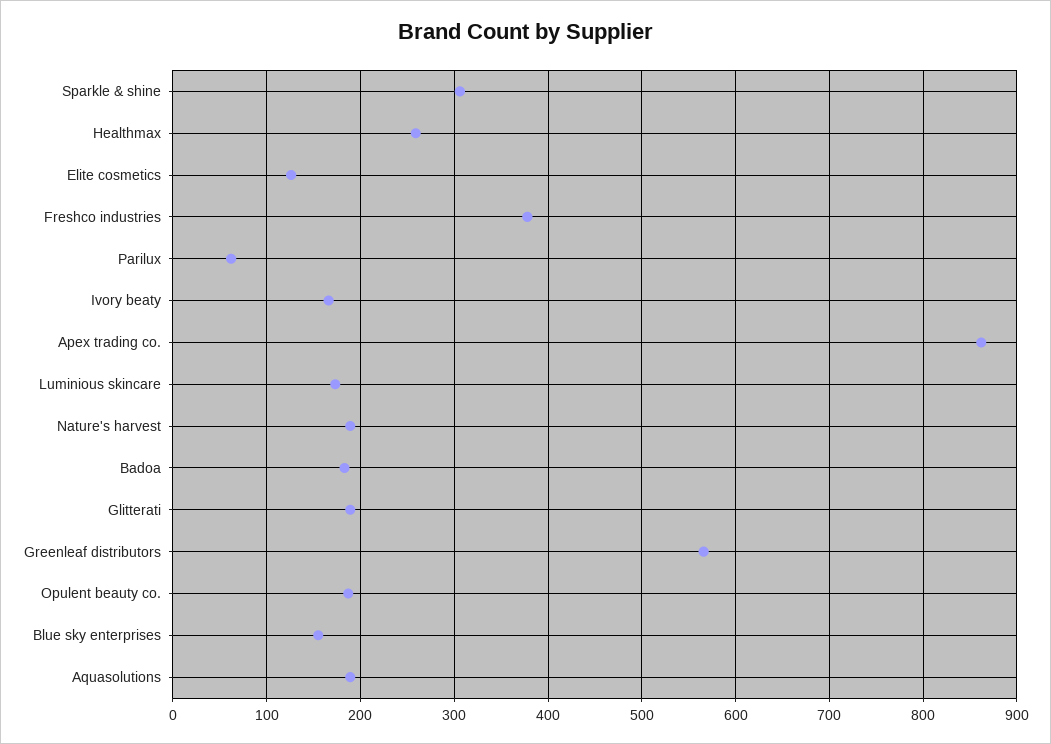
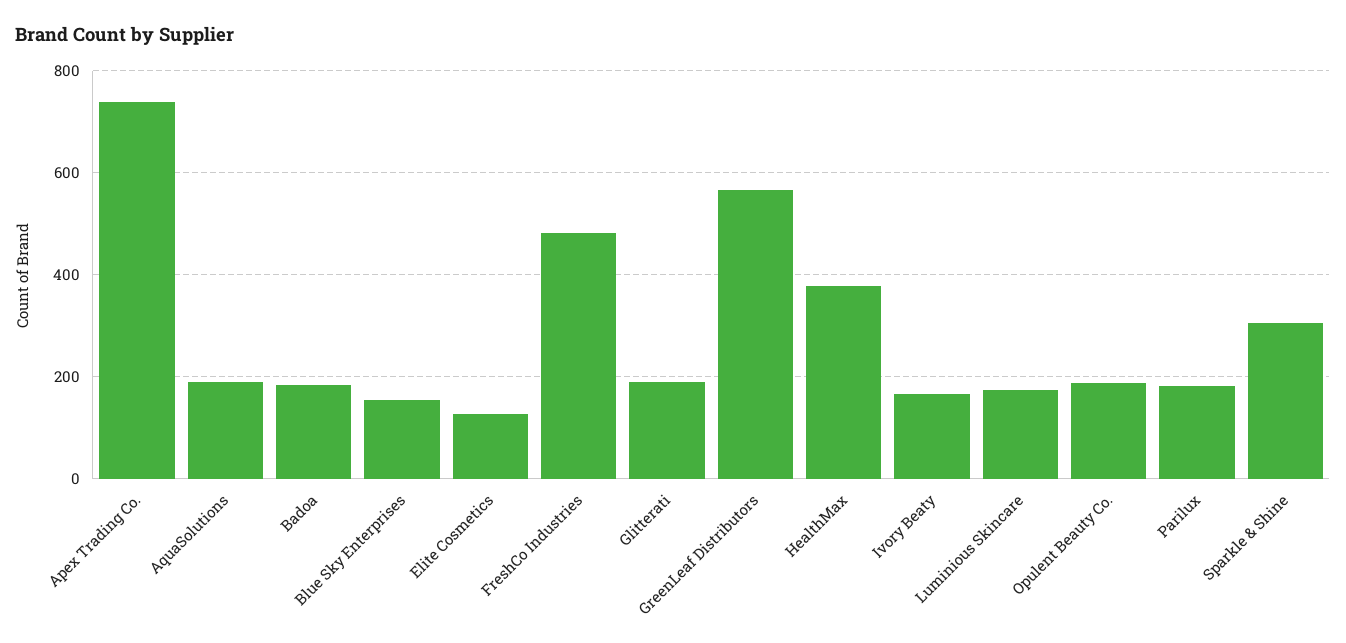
  {
    "Sparkle & shine": 310,
-   "Healthmax": 260,
+   "Healthmax": 380,
    "Elite cosmetics": 130,
-   "Freshco industries": 380,
+   "Freshco industries": 480,
-   "Parilux": 60,
+   "Parilux": 180,
    "Ivory beaty": 170,
-   "Apex trading co.": 860,
+   "Apex trading co.": 740,
    "Luminious skincare": 170,
-   "Nature's harvest": 190,
    "Badoa": 180,
    "Glitterati": 190,
    "Greenleaf distributors": 570,
    "Opulent beauty co.": 190,
    "Blue sky enterprises": 160,
    "Aquasolutions": 190
  }

